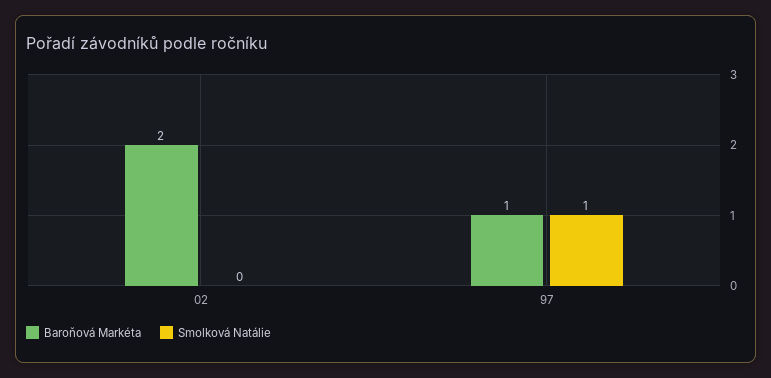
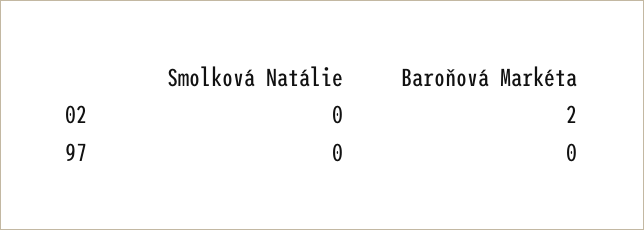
  {
    "Baroňová Markéta": {
      "02": 2,
-     "97": 1
+     "97": 0
    },
    "Smolková Natálie": {
      "02": 0,
-     "97": 1
+     "97": 0
    }
  }

